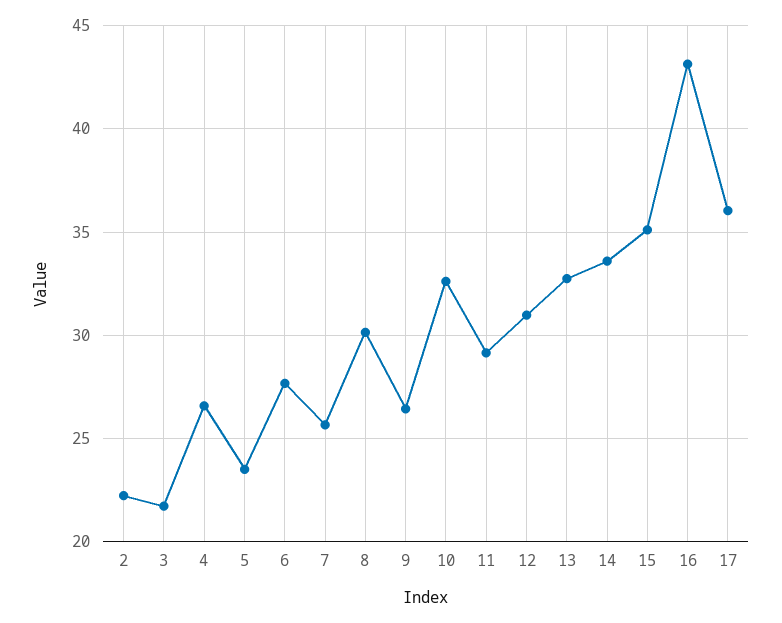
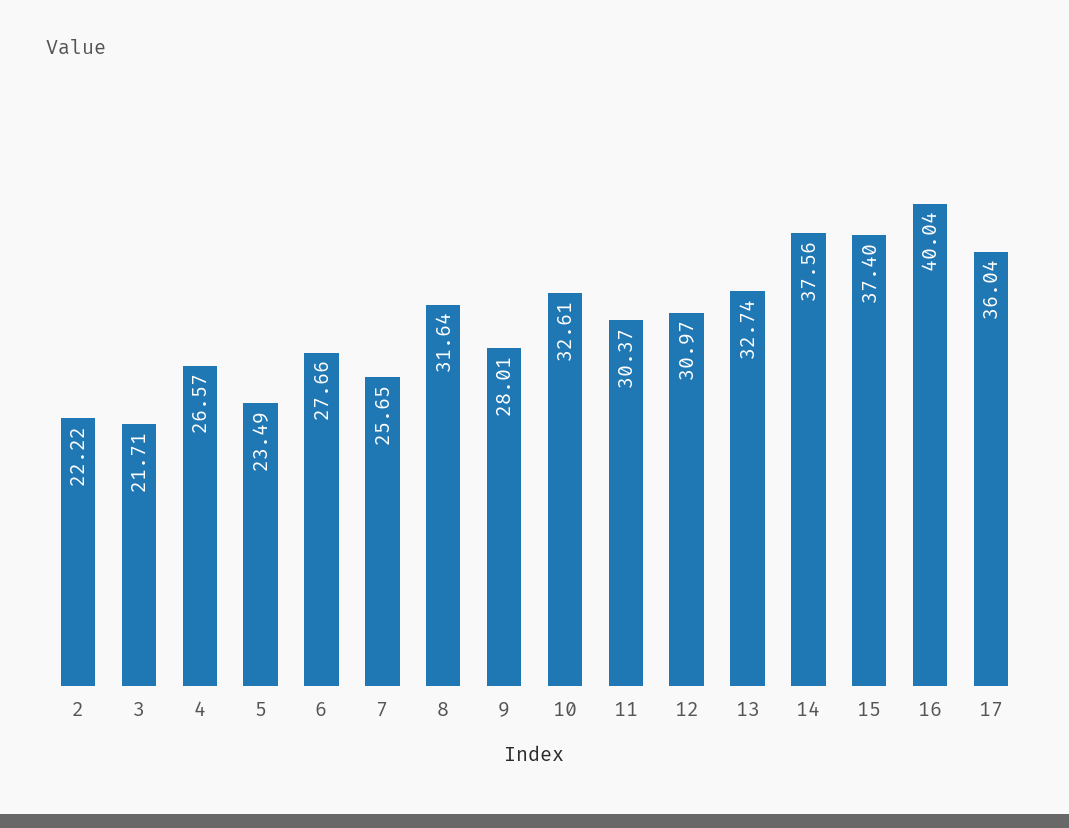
  {
    "2": 22.22,
    "3": 21.71,
    "4": 26.57,
    "5": 23.49,
    "6": 27.66,
    "7": 25.65,
-   "8": 30,
+   "8": 31.64,
-   "9": 26.5,
+   "9": 28.01,
    "10": 32.61,
-   "11": 29,
+   "11": 30.37,
    "12": 30.97,
    "13": 32.74,
-   "14": 33.5,
+   "14": 37.56,
-   "15": 35,
+   "15": 37.4,
-   "16": 43,
+   "16": 40.04,
    "17": 36.04
  }

